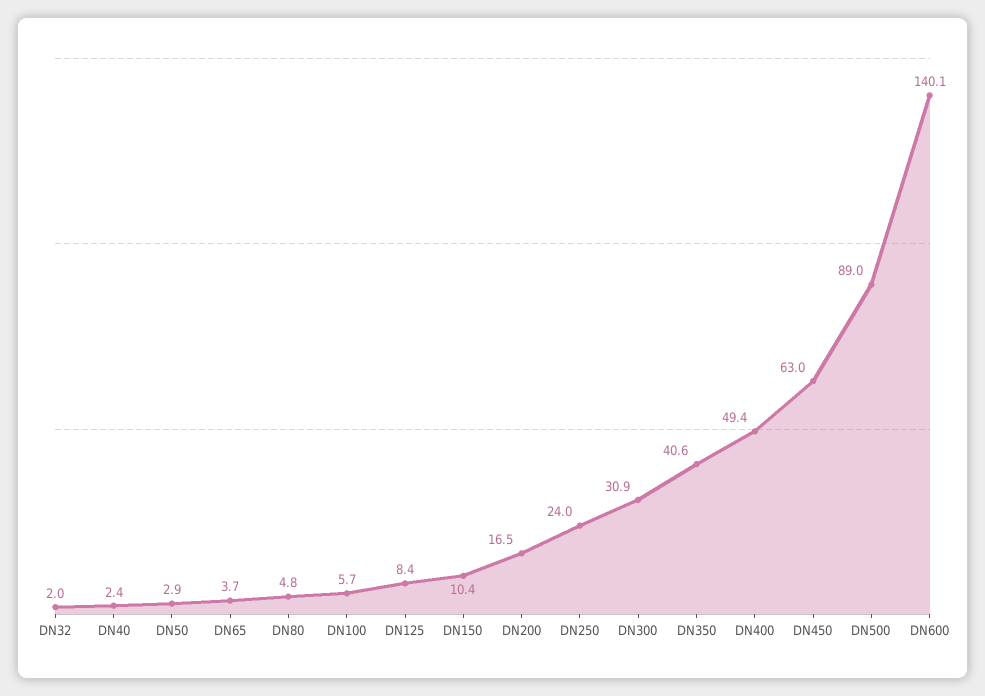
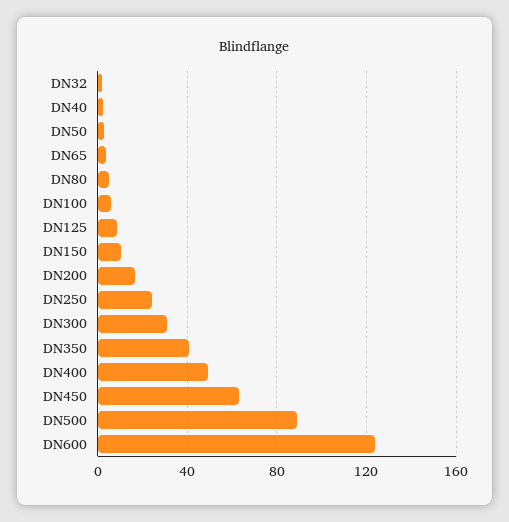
  {
    "DN32": 2,
    "DN40": 2.4,
    "DN50": 2.9,
    "DN65": 3.7,
    "DN80": 4.8,
    "DN100": 5.7,
    "DN125": 8.4,
    "DN150": 10.4,
    "DN200": 16.5,
    "DN250": 24,
    "DN300": 30.9,
    "DN350": 40.6,
    "DN400": 49.4,
    "DN450": 63,
    "DN500": 89,
-   "DN600": 140.1
+   "DN600": 125
  }

